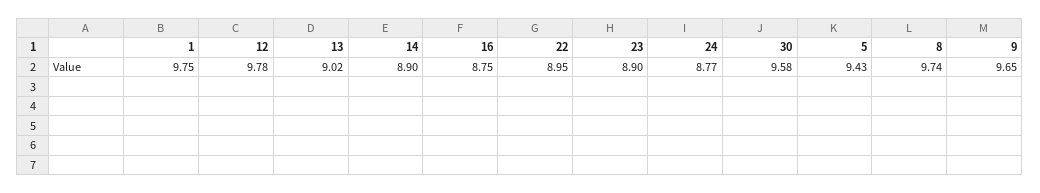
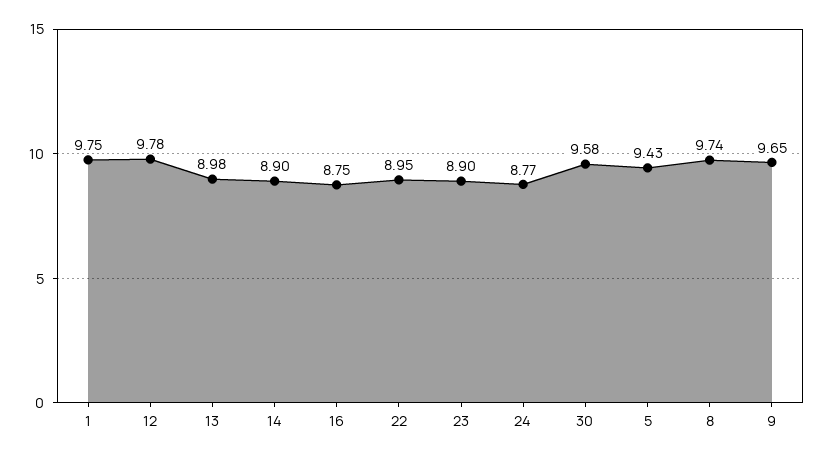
  {
    "1": 9.75,
    "12": 9.78,
-   "13": 9.02,
+   "13": 8.98,
    "14": 8.9,
    "16": 8.75,
    "22": 8.95,
    "23": 8.9,
    "24": 8.77,
    "30": 9.58,
    "5": 9.43,
    "8": 9.74,
    "9": 9.65
  }

